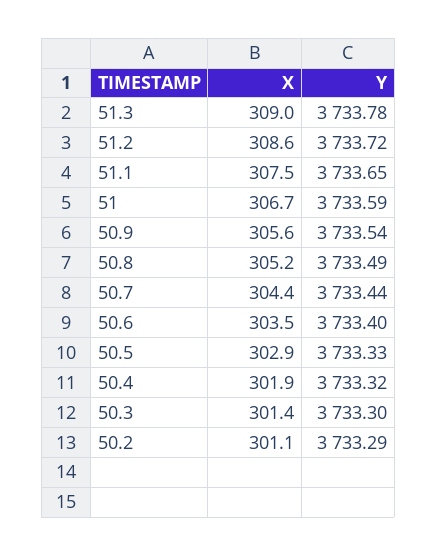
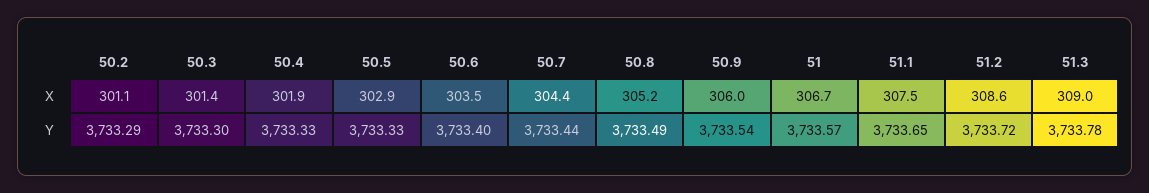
  {
    "X": {
      "51.3": 309,
      "51.2": 308.6,
      "51.1": 307.5,
      "51": 306.7,
-     "50.9": 305.6,
+     "50.9": 306,
      "50.8": 305.2,
      "50.7": 304.4,
      "50.6": 303.5,
      "50.5": 302.9,
      "50.4": 301.9,
      "50.3": 301.4,
      "50.2": 301.1
    },
    "Y": {
      "51.3": 3733.78,
      "51.2": 3733.72,
      "51.1": 3733.65,
-     "51": 3733.59,
+     "51": 3733.57,
      "50.9": 3733.54,
      "50.8": 3733.49,
      "50.7": 3733.44,
      "50.6": 3733.4,
      "50.5": 3733.33,
-     "50.4": 3733.32,
+     "50.4": 3733.33,
      "50.3": 3733.3,
      "50.2": 3733.29
    }
  }

